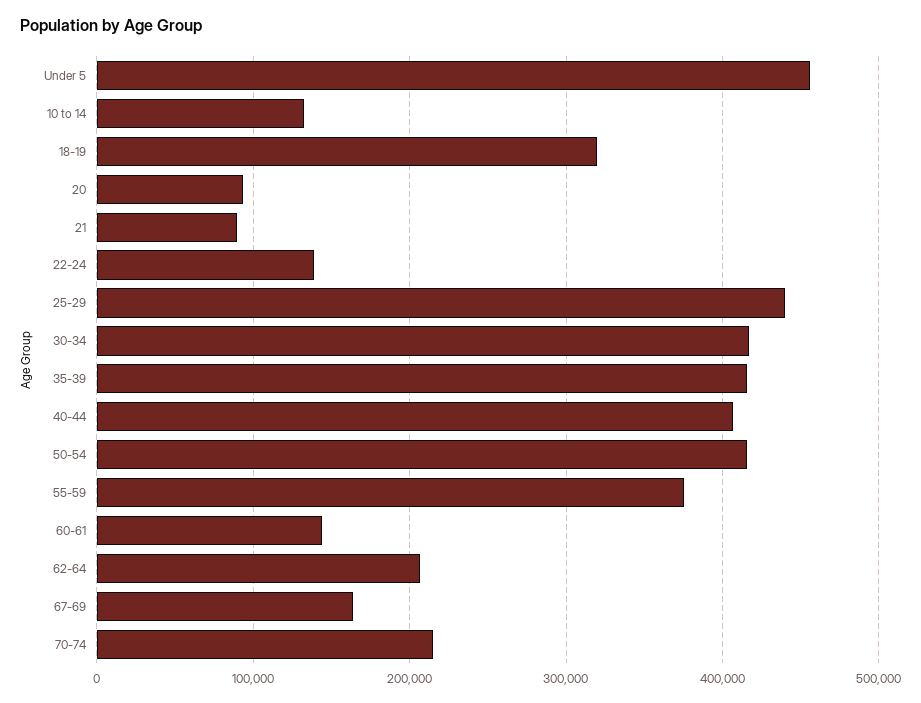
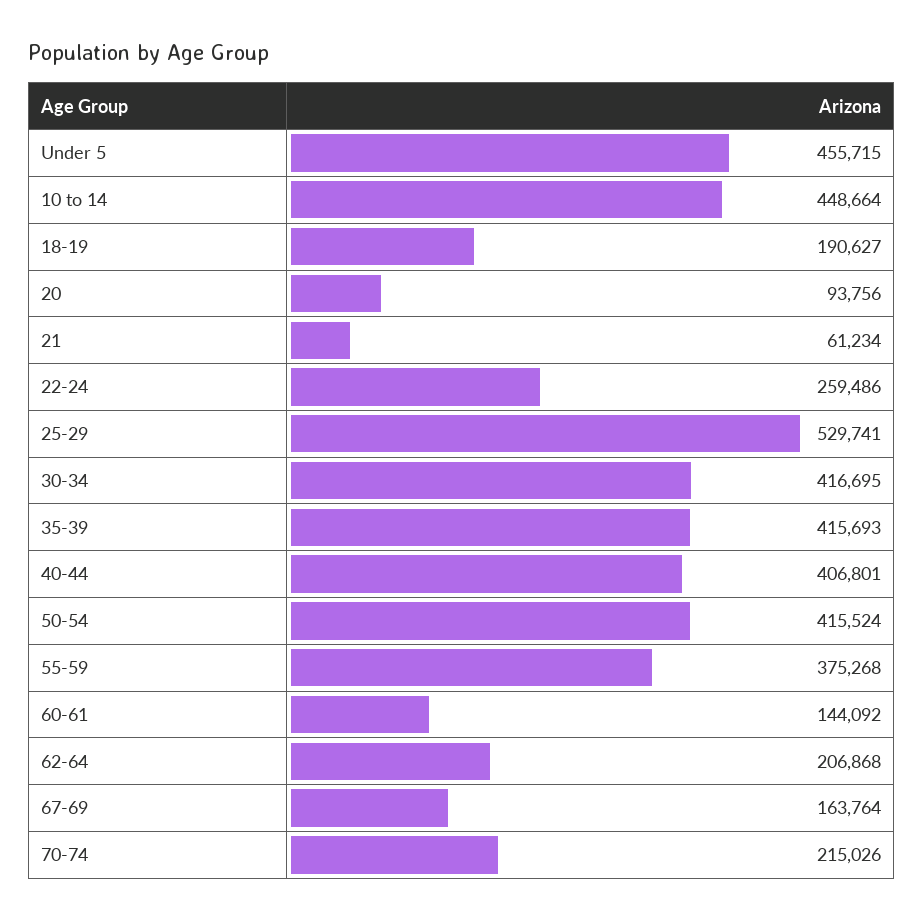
  {
    "Under 5": 455715,
-   "10 to 14": 130000,
+   "10 to 14": 448664,
-   "18-19": 320000,
+   "18-19": 190627,
    "20": 93756,
-   "21": 90000,
+   "21": 61234,
-   "22-24": 140000,
+   "22-24": 259486,
-   "25-29": 440000,
+   "25-29": 529741,
    "30-34": 416695,
    "35-39": 415693,
    "40-44": 406801,
    "50-54": 415524,
    "55-59": 375268,
    "60-61": 144092,
    "62-64": 206868,
    "67-69": 163764,
    "70-74": 215026
  }

